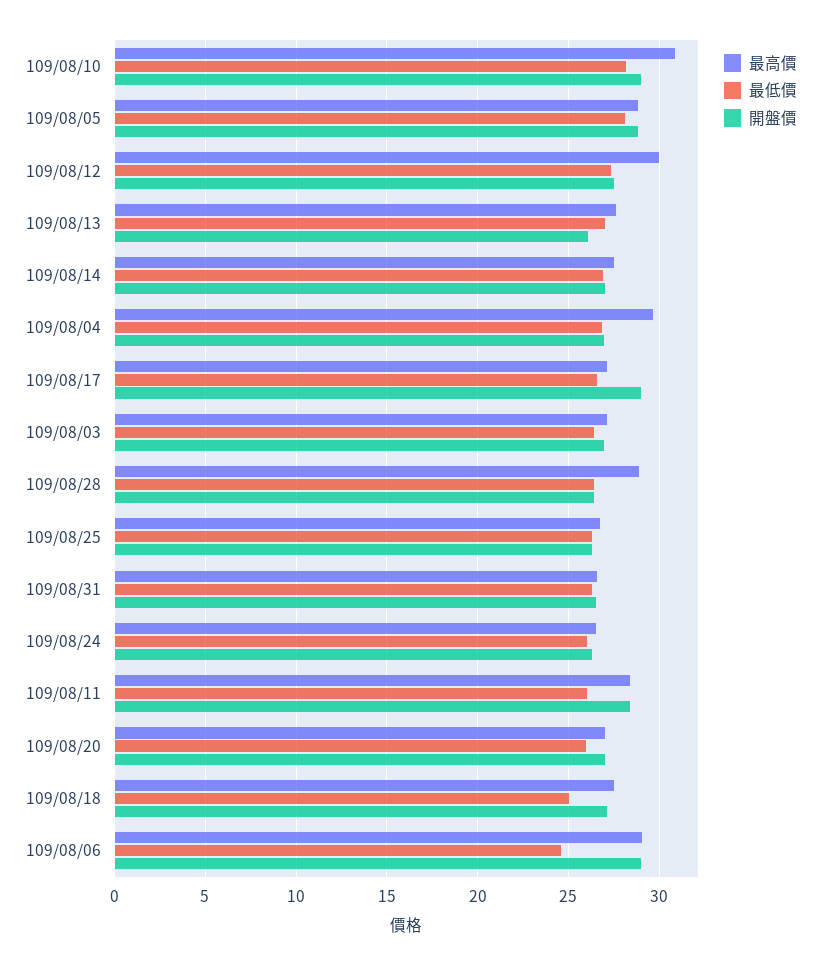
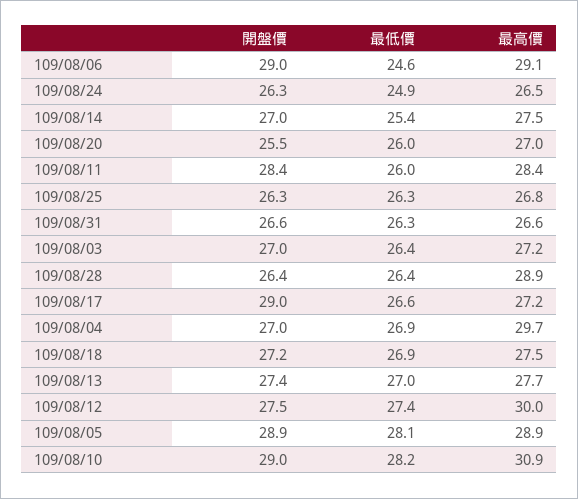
  {
    "最高價": {
      "109/08/10": 30.9,
      "109/08/05": 28.9,
      "109/08/12": 30,
      "109/08/13": 27.7,
      "109/08/14": 27.5,
      "109/08/04": 29.7,
      "109/08/17": 27.2,
      "109/08/03": 27.2,
      "109/08/28": 28.9,
      "109/08/25": 26.8,
      "109/08/31": 26.6,
      "109/08/24": 26.5,
      "109/08/11": 28.4,
      "109/08/20": 27,
      "109/08/18": 27.5,
      "109/08/06": 29.1
    },
    "最低價": {
      "109/08/10": 28.2,
      "109/08/05": 28.1,
      "109/08/12": 27.4,
      "109/08/13": 27,
-     "109/08/14": 27,
+     "109/08/14": 25.4,
      "109/08/04": 26.9,
      "109/08/17": 26.6,
      "109/08/03": 26.4,
      "109/08/28": 26.4,
      "109/08/25": 26.3,
      "109/08/31": 26.3,
-     "109/08/24": 26,
+     "109/08/24": 24.9,
      "109/08/11": 26,
      "109/08/20": 26,
-     "109/08/18": 25,
+     "109/08/18": 26.9,
      "109/08/06": 24.6
    },
    "開盤價": {
      "109/08/10": 29,
      "109/08/05": 28.9,
      "109/08/12": 27.5,
-     "109/08/13": 26,
+     "109/08/13": 27.4,
      "109/08/14": 27,
      "109/08/04": 27,
      "109/08/17": 29,
      "109/08/03": 27,
      "109/08/28": 26.4,
      "109/08/25": 26.3,
      "109/08/31": 26.6,
      "109/08/24": 26.3,
      "109/08/11": 28.4,
-     "109/08/20": 27,
+     "109/08/20": 25.5,
      "109/08/18": 27.2,
      "109/08/06": 29
    }
  }

